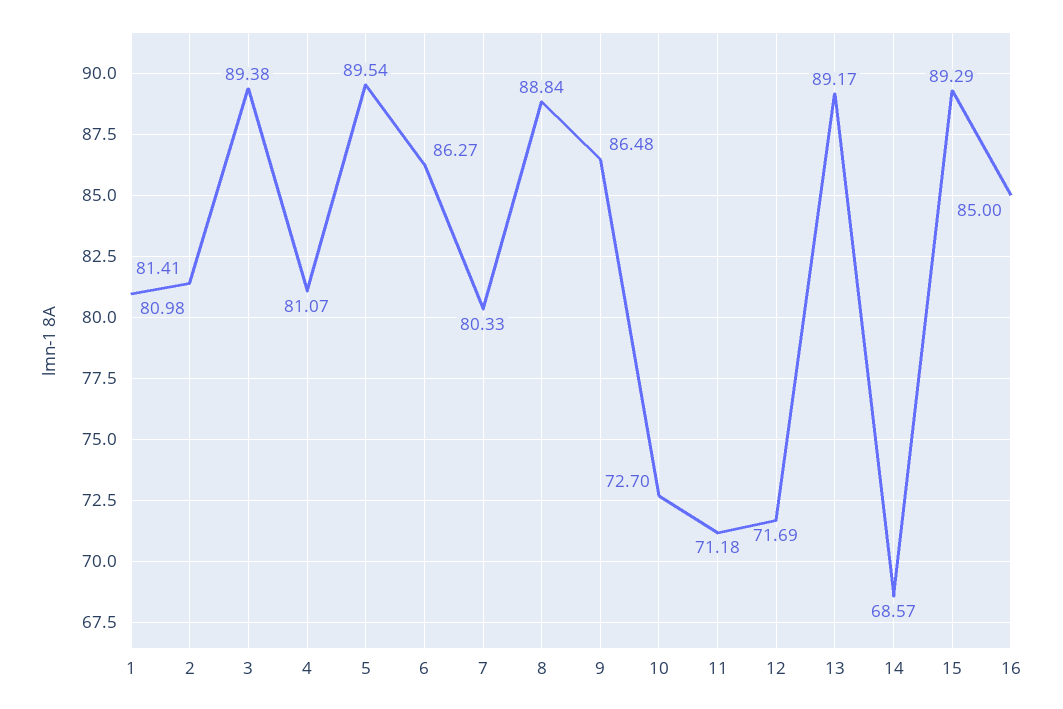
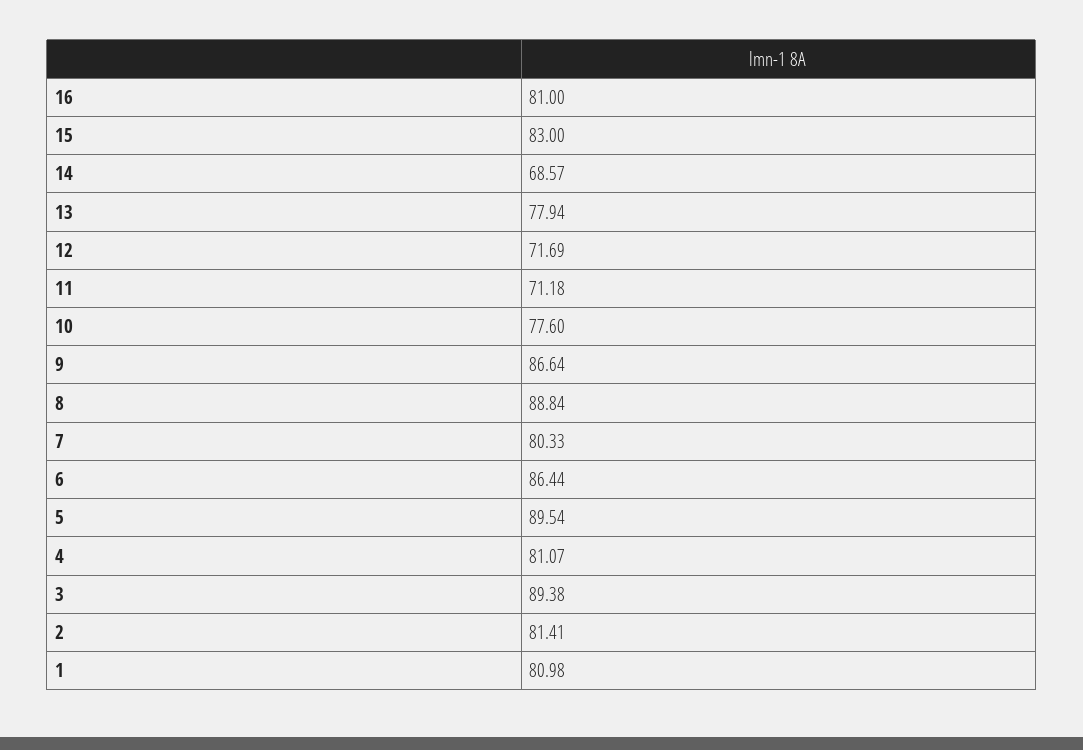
  {
    "1": 80.98,
    "2": 81.41,
    "3": 89.38,
    "4": 81.07,
    "5": 89.54,
-   "6": 86.27,
+   "6": 86.44,
    "7": 80.33,
    "8": 88.84,
-   "9": 86.48,
+   "9": 86.64,
-   "10": 72.7,
+   "10": 77.6,
    "11": 71.18,
    "12": 71.69,
-   "13": 89.17,
+   "13": 77.94,
    "14": 68.57,
-   "15": 89.29,
+   "15": 83,
-   "16": 85
+   "16": 81
  }

